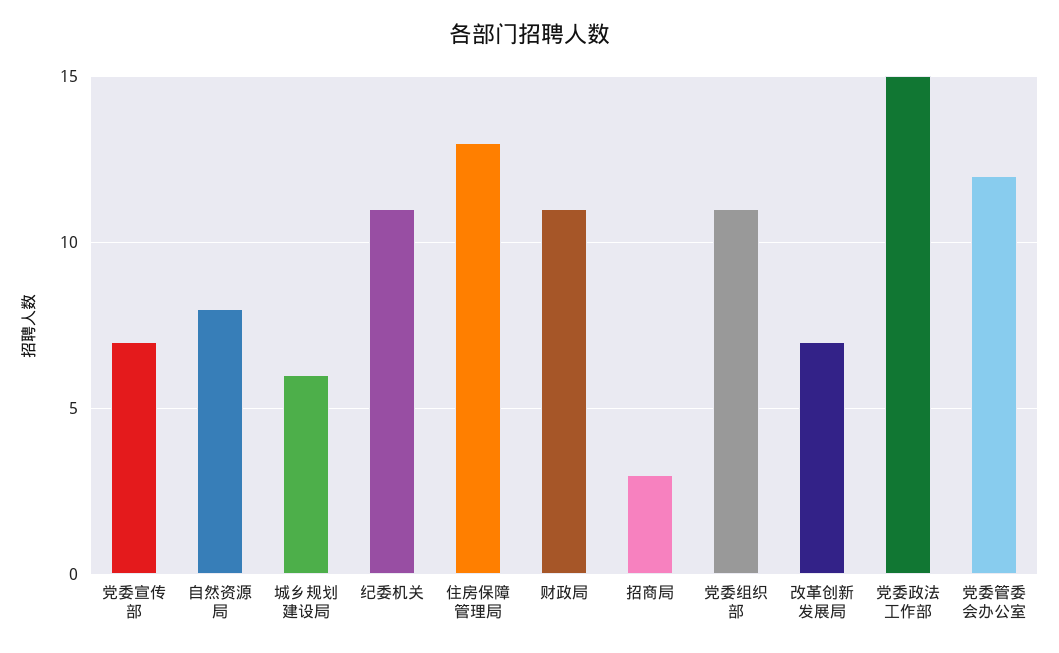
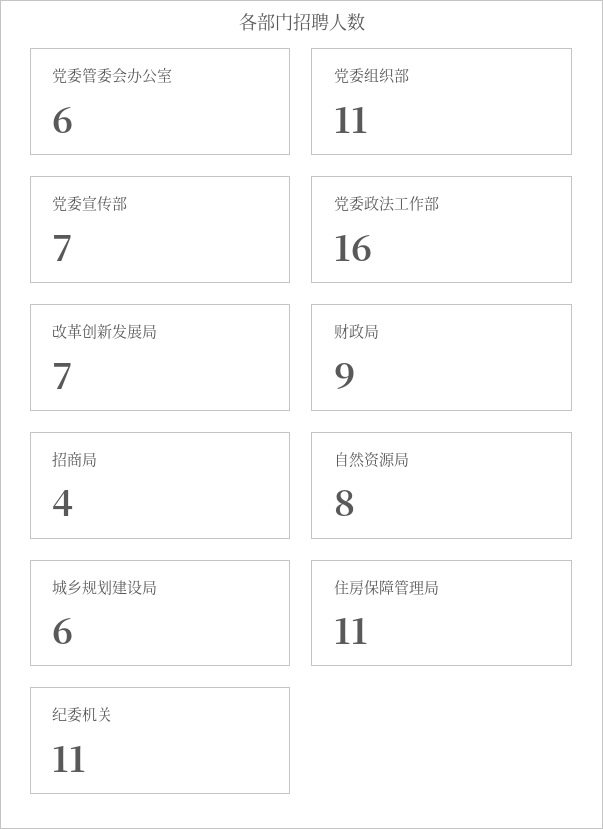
  {
    "党委宣传部": 7,
    "自然资源局": 8,
    "城乡规划建设局": 6,
    "纪委机关": 11,
-   "住房保障管理局": 13,
+   "住房保障管理局": 11,
-   "财政局": 11,
+   "财政局": 9,
-   "招商局": 3,
+   "招商局": 4,
    "党委组织部": 11,
    "改革创新发展局": 7,
-   "党委政法工作部": 15,
+   "党委政法工作部": 16,
-   "党委管委会办公室": 12
+   "党委管委会办公室": 6
  }

